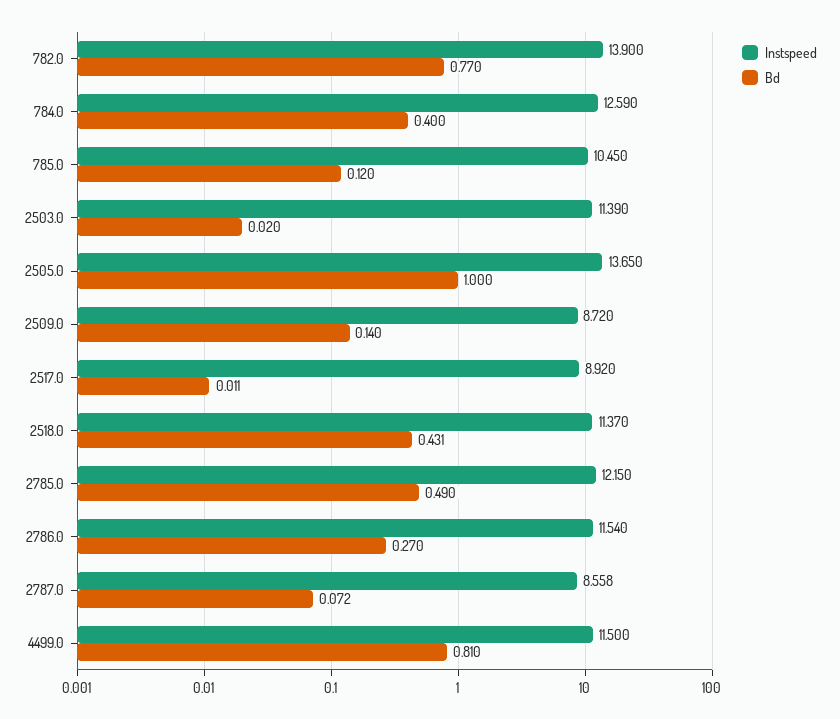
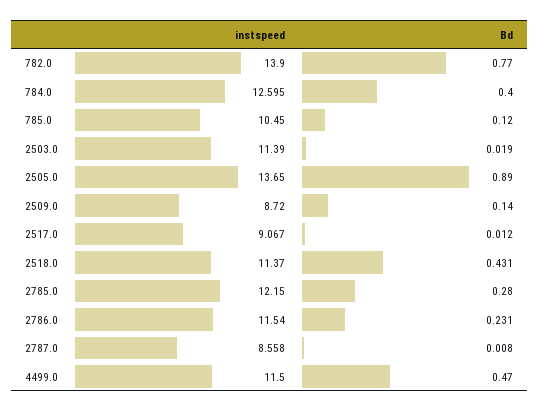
  {
    "Instspeed": {
      "782.0": 13.9,
-     "784.0": 12.59,
+     "784.0": 12.595,
      "785.0": 10.45,
      "2503.0": 11.39,
      "2505.0": 13.65,
      "2509.0": 8.72,
-     "2517.0": 8.92,
+     "2517.0": 9.067,
      "2518.0": 11.37,
      "2785.0": 12.15,
      "2786.0": 11.54,
      "2787.0": 8.558,
      "4499.0": 11.5
    },
    "Bd": {
      "782.0": 0.77,
      "784.0": 0.4,
      "785.0": 0.12,
-     "2503.0": 0.02,
+     "2503.0": 0.019,
-     "2505.0": 1,
+     "2505.0": 0.89,
      "2509.0": 0.14,
-     "2517.0": 0.011,
+     "2517.0": 0.012,
      "2518.0": 0.431,
-     "2785.0": 0.49,
+     "2785.0": 0.28,
-     "2786.0": 0.27,
+     "2786.0": 0.231,
-     "2787.0": 0.072,
+     "2787.0": 0.008,
-     "4499.0": 0.81
+     "4499.0": 0.47
    }
  }

